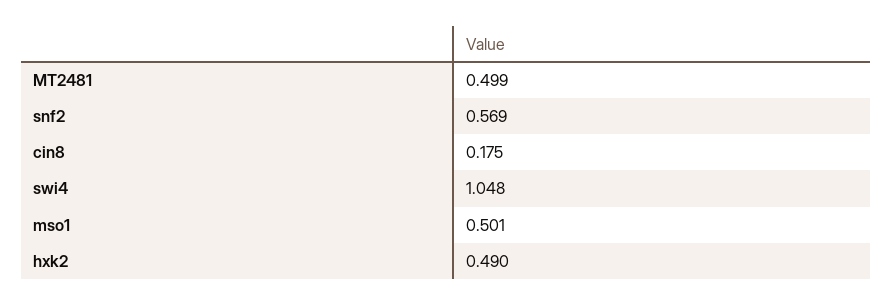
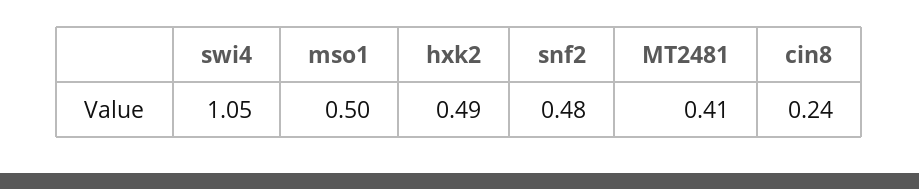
  {
-   "MT2481": 0.499,
+   "MT2481": 0.41,
-   "snf2": 0.569,
+   "snf2": 0.48,
-   "cin8": 0.175,
+   "cin8": 0.24,
    "swi4": 1.048,
    "mso1": 0.501,
    "hxk2": 0.49
  }

